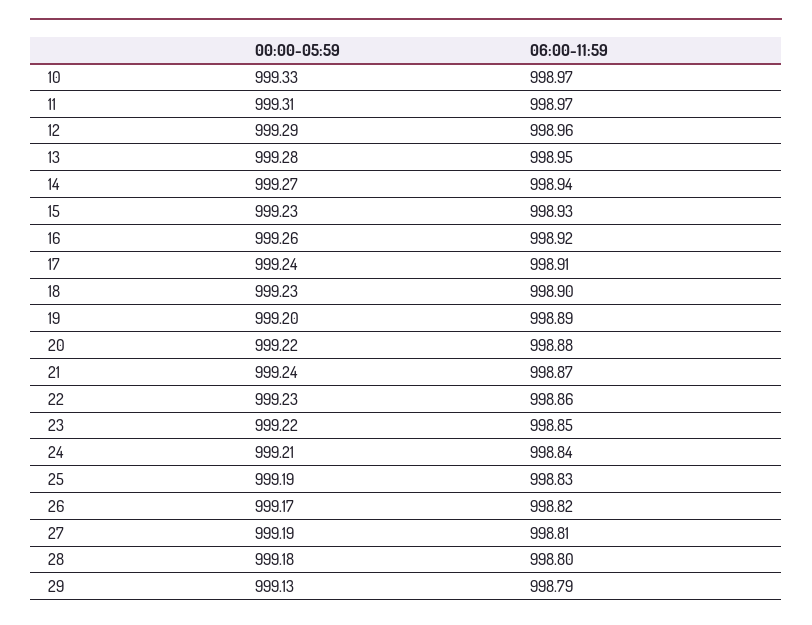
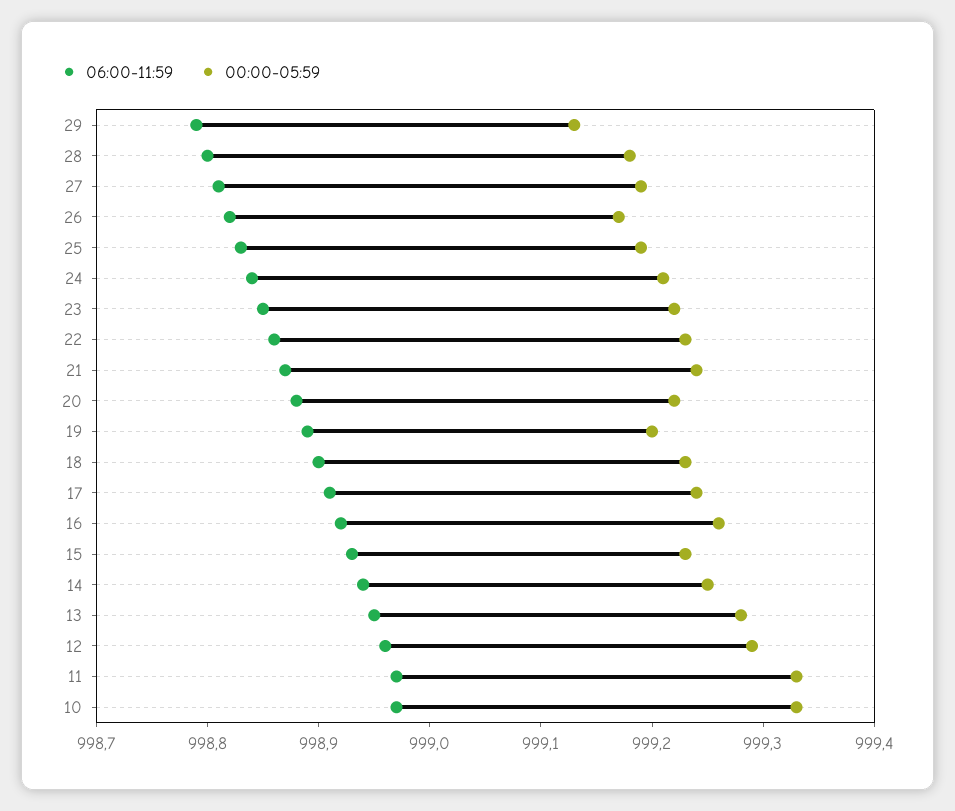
  {
    "00:00-05:59": {
      "10": 999.33,
-     "11": 999.31,
+     "11": 999.33,
      "12": 999.29,
      "13": 999.28,
-     "14": 999.27,
+     "14": 999.25,
      "15": 999.23,
      "16": 999.26,
      "17": 999.24,
      "18": 999.23,
      "19": 999.2,
      "20": 999.22,
      "21": 999.24,
      "22": 999.23,
      "23": 999.22,
      "24": 999.21,
      "25": 999.19,
      "26": 999.17,
      "27": 999.19,
      "28": 999.18,
      "29": 999.13
    },
    "06:00-11:59": {
      "10": 998.97,
      "11": 998.97,
      "12": 998.96,
      "13": 998.95,
      "14": 998.94,
      "15": 998.93,
      "16": 998.92,
      "17": 998.91,
      "18": 998.9,
      "19": 998.89,
      "20": 998.88,
      "21": 998.87,
      "22": 998.86,
      "23": 998.85,
      "24": 998.84,
      "25": 998.83,
      "26": 998.82,
      "27": 998.81,
      "28": 998.8,
      "29": 998.79
    }
  }

